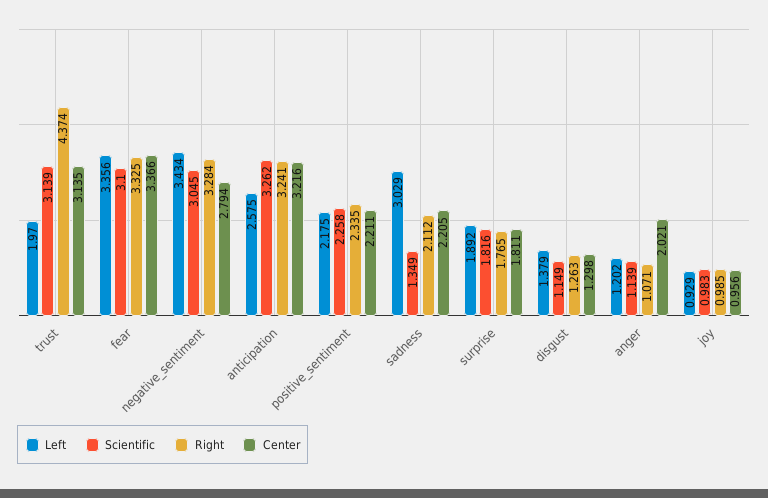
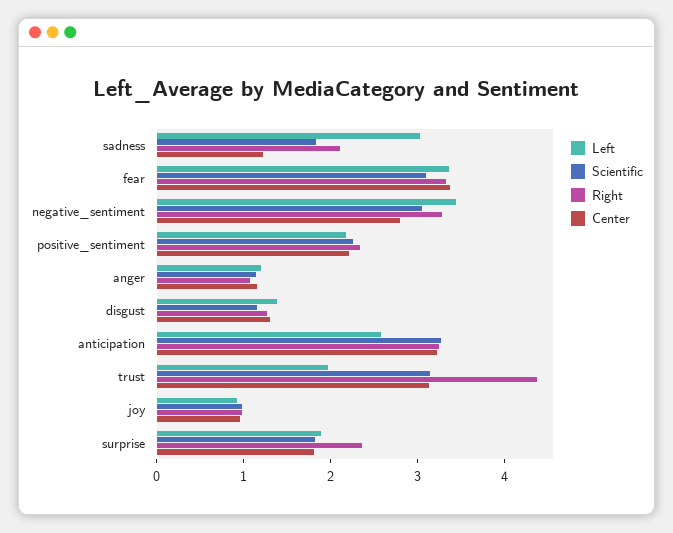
  {
    "Left": {
      "trust": 1.97,
      "fear": 3.356,
      "negative_sentiment": 3.434,
      "anticipation": 2.575,
      "positive_sentiment": 2.175,
      "sadness": 3.029,
      "surprise": 1.892,
      "disgust": 1.379,
      "anger": 1.202,
      "joy": 0.929
    },
    "Scientific": {
      "trust": 3.139,
      "fear": 3.1,
      "negative_sentiment": 3.045,
      "anticipation": 3.262,
      "positive_sentiment": 2.258,
-     "sadness": 1.349,
+     "sadness": 1.8,
      "surprise": 1.816,
      "disgust": 1.149,
      "anger": 1.139,
      "joy": 0.983
    },
    "Right": {
      "trust": 4.374,
      "fear": 3.325,
      "negative_sentiment": 3.284,
      "anticipation": 3.241,
      "positive_sentiment": 2.335,
      "sadness": 2.112,
-     "surprise": 1.765,
+     "surprise": 2.4,
      "disgust": 1.263,
      "anger": 1.071,
      "joy": 0.985
    },
    "Center": {
      "trust": 3.135,
      "fear": 3.366,
      "negative_sentiment": 2.794,
      "anticipation": 3.216,
      "positive_sentiment": 2.211,
-     "sadness": 2.205,
+     "sadness": 1.2,
      "surprise": 1.811,
      "disgust": 1.298,
-     "anger": 2.021,
+     "anger": 1.2,
      "joy": 0.956
    }
  }

